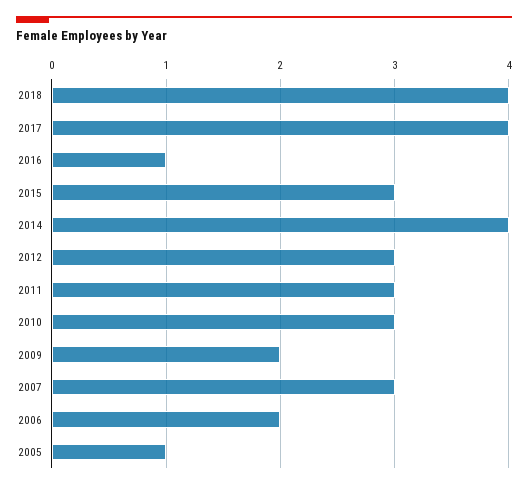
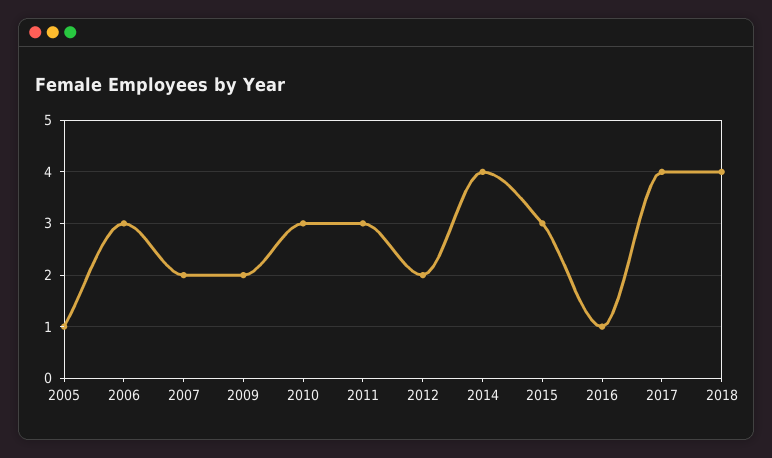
  {
    "2018": 4,
    "2017": 4,
    "2016": 1,
    "2015": 3,
    "2014": 4,
-   "2012": 3,
+   "2012": 2,
    "2011": 3,
    "2010": 3,
    "2009": 2,
-   "2007": 3,
+   "2007": 2,
-   "2006": 2,
+   "2006": 3,
    "2005": 1
  }

